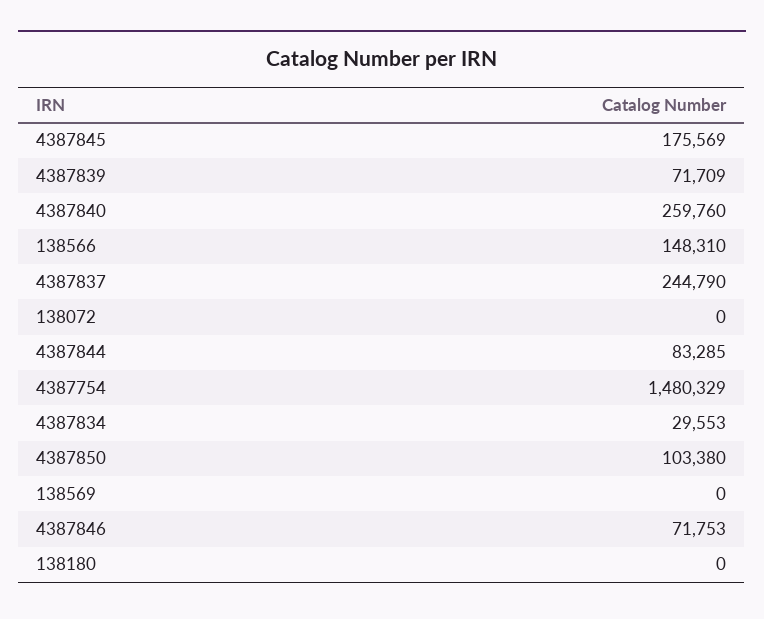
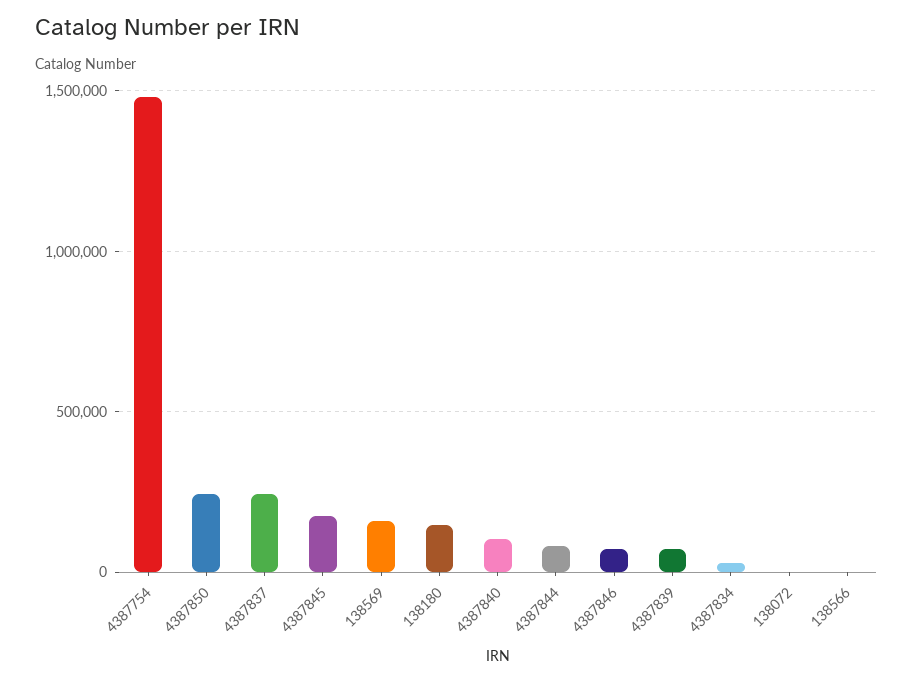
  {
    "4387845": 175569,
    "4387839": 71709,
-   "4387840": 259760,
+   "4387840": 100000,
-   "138566": 148310,
+   "138566": 0,
    "4387837": 244790,
    "138072": 0,
    "4387844": 83285,
    "4387754": 1480329,
    "4387834": 29553,
-   "4387850": 103380,
+   "4387850": 250000,
-   "138569": 0,
+   "138569": 150000,
    "4387846": 71753,
-   "138180": 0
+   "138180": 150000
  }

